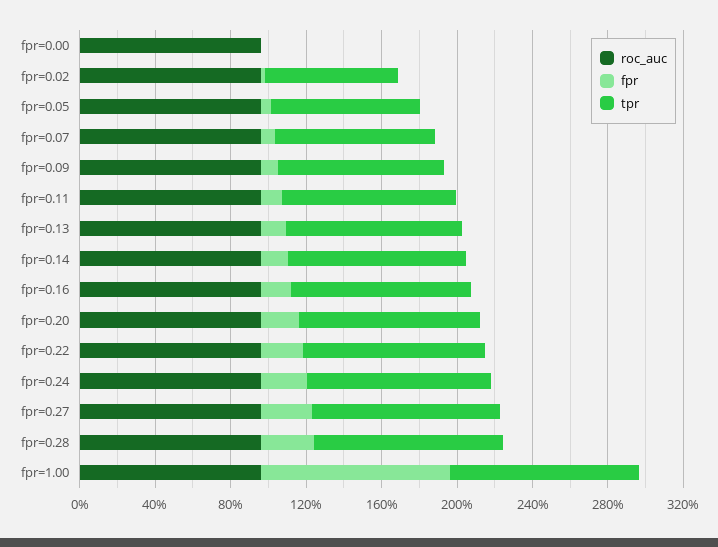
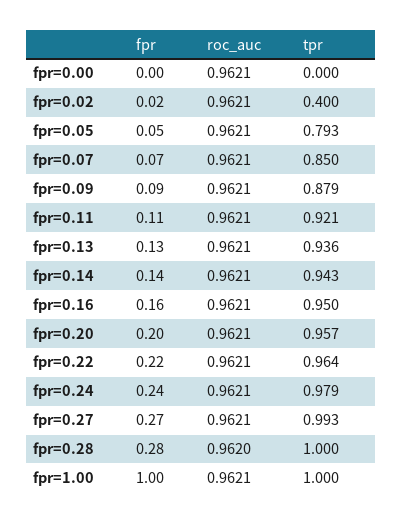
  {
    "roc_auc": {
      "fpr=0.00": 0.9621,
      "fpr=0.02": 0.9621,
      "fpr=0.05": 0.9621,
      "fpr=0.07": 0.9621,
      "fpr=0.09": 0.9621,
      "fpr=0.11": 0.9621,
      "fpr=0.13": 0.9621,
      "fpr=0.14": 0.9621,
      "fpr=0.16": 0.9621,
      "fpr=0.20": 0.9621,
      "fpr=0.22": 0.9621,
      "fpr=0.24": 0.9621,
      "fpr=0.27": 0.9621,
      "fpr=0.28": 0.962,
      "fpr=1.00": 0.9621
    },
    "fpr": {
      "fpr=0.00": 0,
      "fpr=0.02": 0.02,
      "fpr=0.05": 0.05,
      "fpr=0.07": 0.07,
      "fpr=0.09": 0.09,
      "fpr=0.11": 0.11,
      "fpr=0.13": 0.13,
      "fpr=0.14": 0.14,
      "fpr=0.16": 0.16,
      "fpr=0.20": 0.2,
      "fpr=0.22": 0.22,
      "fpr=0.24": 0.24,
      "fpr=0.27": 0.27,
      "fpr=0.28": 0.28,
      "fpr=1.00": 1
    },
    "tpr": {
      "fpr=0.00": 0,
-     "fpr=0.02": 0.7,
+     "fpr=0.02": 0.4,
      "fpr=0.05": 0.793,
      "fpr=0.07": 0.85,
      "fpr=0.09": 0.879,
      "fpr=0.11": 0.921,
      "fpr=0.13": 0.936,
      "fpr=0.14": 0.943,
      "fpr=0.16": 0.95,
      "fpr=0.20": 0.957,
      "fpr=0.22": 0.964,
      "fpr=0.24": 0.979,
      "fpr=0.27": 0.993,
      "fpr=0.28": 1,
      "fpr=1.00": 1
    }
  }

